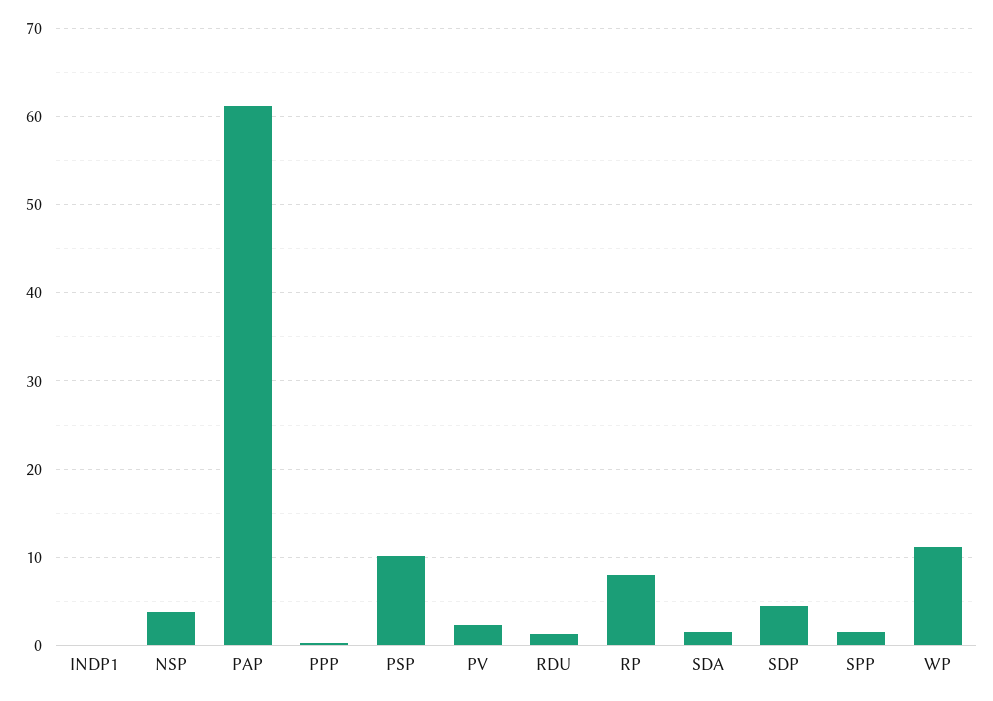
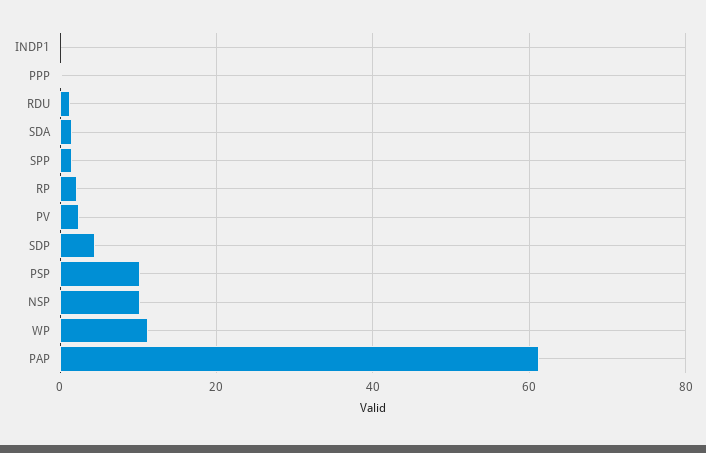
  {
    "INDP1": 0,
-   "NSP": 4,
+   "NSP": 10,
    "PAP": 61,
    "PPP": 0,
    "PSP": 10,
    "PV": 2,
    "RDU": 1,
-   "RP": 8,
+   "RP": 2,
    "SDA": 1,
    "SDP": 4,
    "SPP": 2,
    "WP": 11
  }

